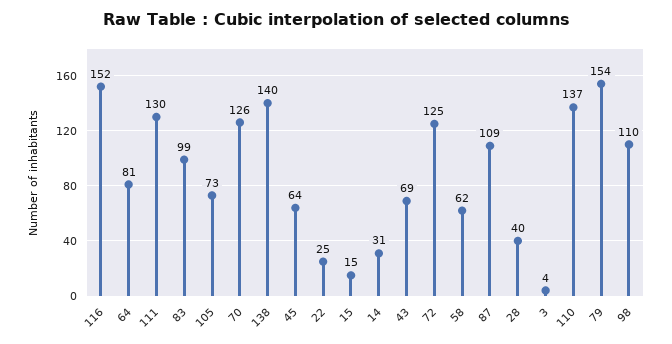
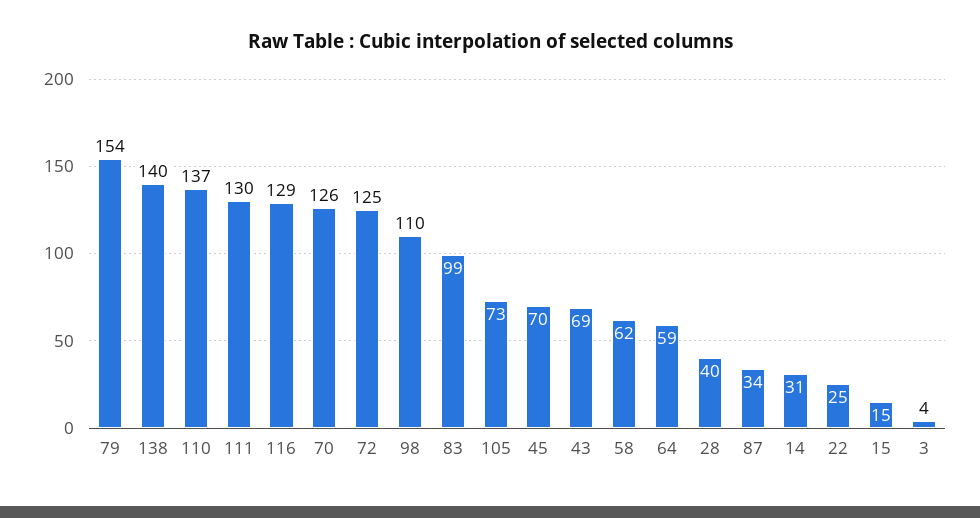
  {
-   "116": 152,
+   "116": 129,
-   "64": 81,
+   "64": 59,
    "111": 130,
    "83": 99,
    "105": 73,
    "70": 126,
    "138": 140,
-   "45": 64,
+   "45": 70,
    "22": 25,
    "15": 15,
    "14": 31,
    "43": 69,
    "72": 125,
    "58": 62,
-   "87": 109,
+   "87": 34,
    "28": 40,
    "3": 4,
    "110": 137,
    "79": 154,
    "98": 110
  }

